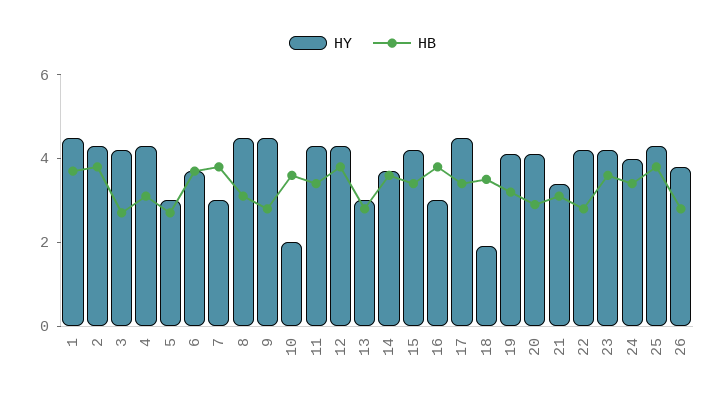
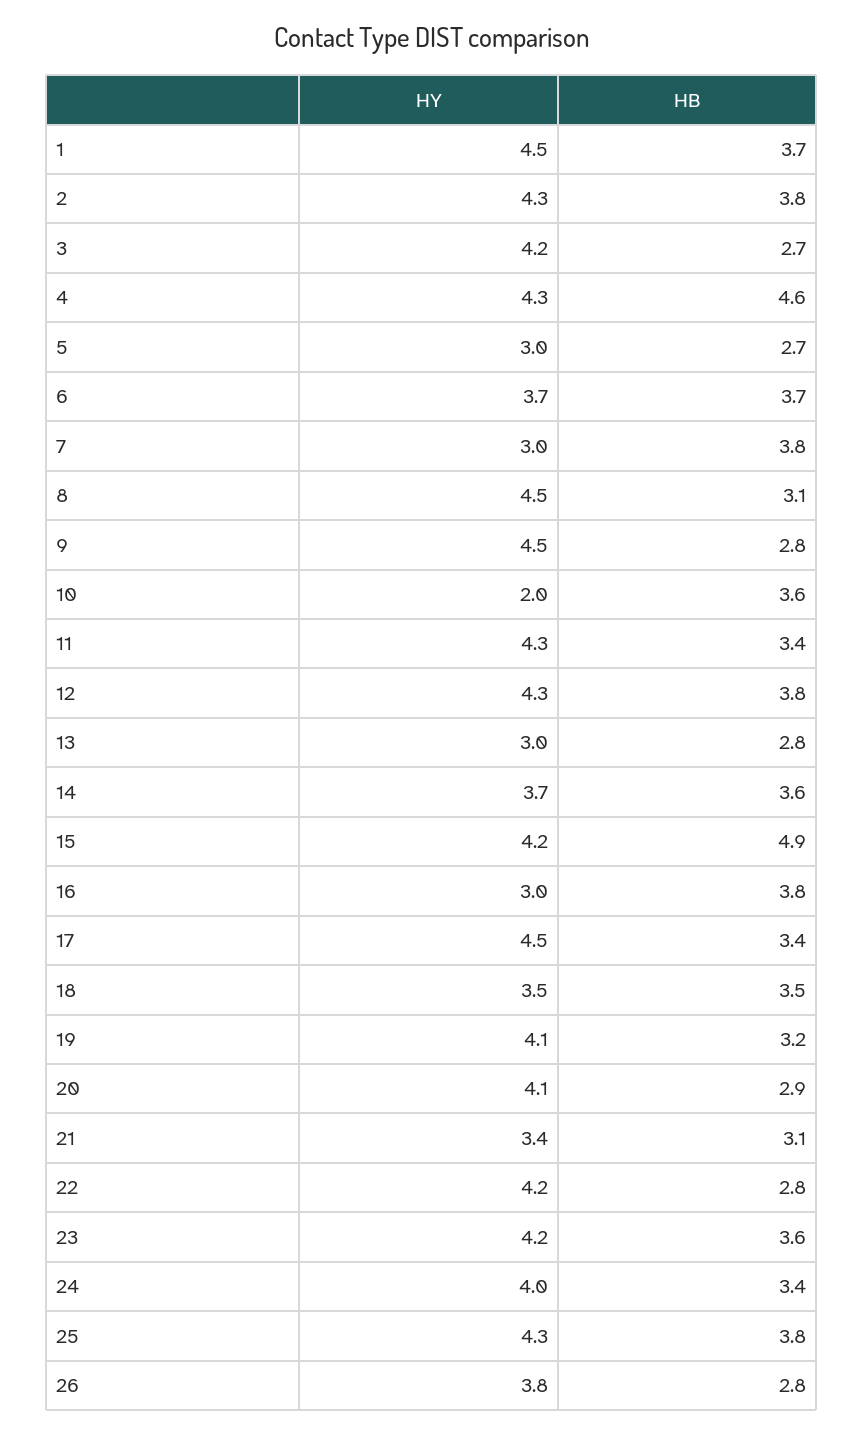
  {
    "HY": {
      "1": 4.5,
      "2": 4.3,
      "3": 4.2,
      "4": 4.3,
      "5": 3,
      "6": 3.7,
      "7": 3,
      "8": 4.5,
      "9": 4.5,
      "10": 2,
      "11": 4.3,
      "12": 4.3,
      "13": 3,
      "14": 3.7,
      "15": 4.2,
      "16": 3,
      "17": 4.5,
-     "18": 2,
+     "18": 3.5,
      "19": 4.1,
      "20": 4.1,
      "21": 3.4,
      "22": 4.2,
      "23": 4.2,
      "24": 4,
      "25": 4.3,
      "26": 3.8
    },
    "HB": {
      "1": 3.7,
      "2": 3.8,
      "3": 2.7,
-     "4": 3,
+     "4": 4.6,
      "5": 2.7,
      "6": 3.7,
      "7": 3.8,
      "8": 3.1,
      "9": 2.8,
      "10": 3.6,
      "11": 3.4,
      "12": 3.8,
      "13": 2.8,
      "14": 3.6,
-     "15": 3.5,
+     "15": 4.9,
      "16": 3.8,
      "17": 3.4,
      "18": 3.5,
      "19": 3.2,
      "20": 2.9,
      "21": 3.1,
      "22": 2.8,
      "23": 3.6,
      "24": 3.4,
      "25": 3.8,
      "26": 2.8
    }
  }

